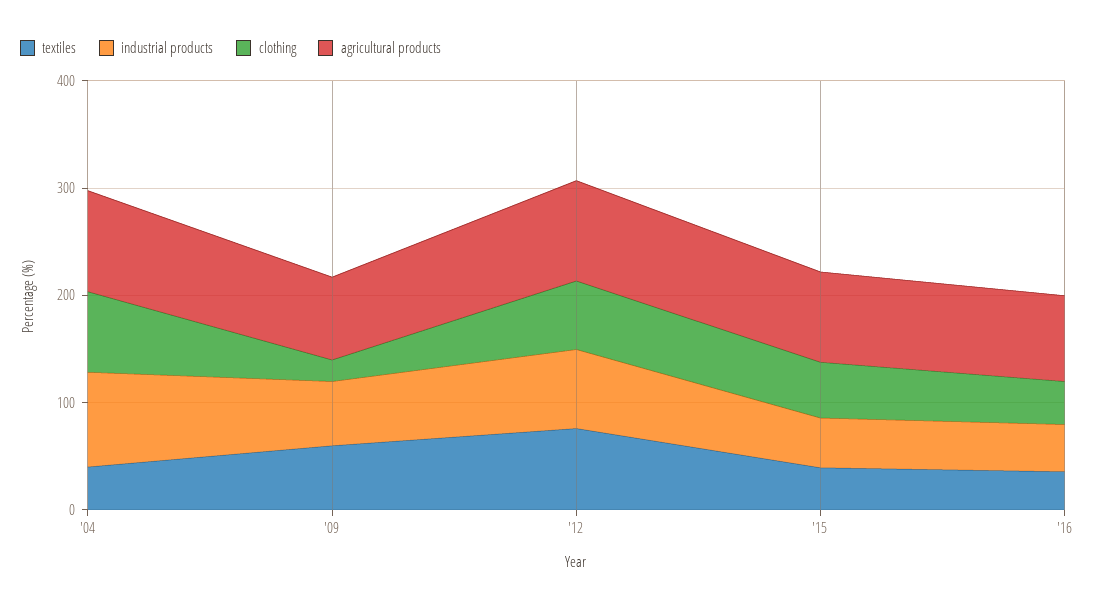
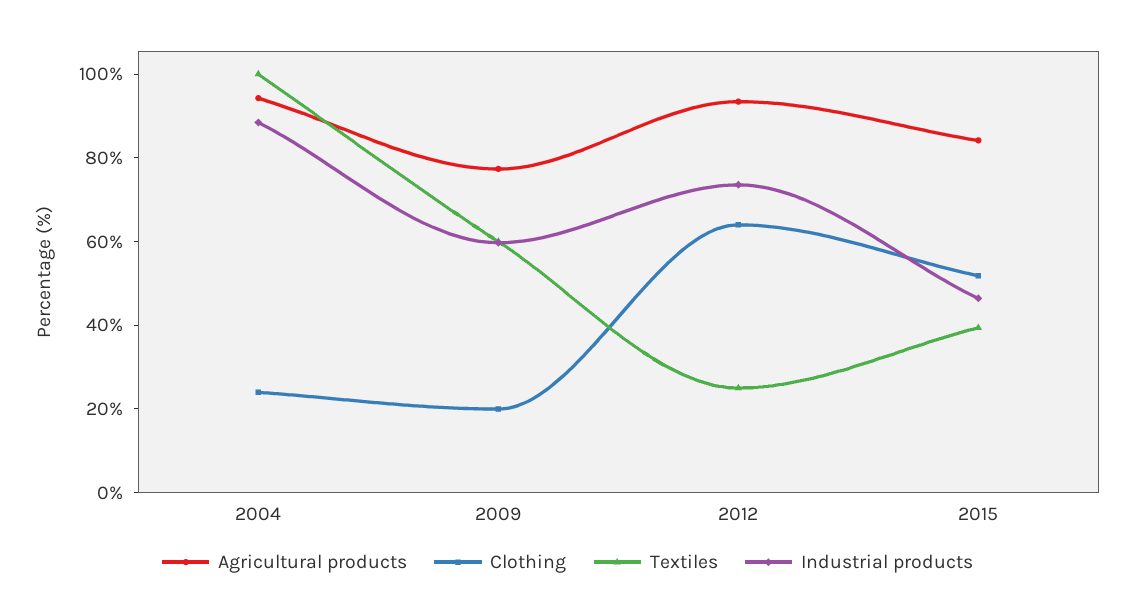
  {
    "textiles": {
-     "'04": 40,
+     "'04": 100,
      "'09": 60,
-     "'12": 80,
+     "'12": 25,
-     "'15": 40,
+     "'15": 40
-     "'16": 40
    },
    "industrial products": {
      "'04": 90,
      "'09": 60,
      "'12": 75,
-     "'15": 45,
+     "'15": 45
-     "'16": 40
    },
    "clothing": {
-     "'04": 80,
+     "'04": 25,
      "'09": 20,
      "'12": 65,
-     "'15": 50,
+     "'15": 50
-     "'16": 40
    },
    "agricultural products": {
      "'04": 95,
      "'09": 75,
      "'12": 95,
-     "'15": 85,
+     "'15": 85
-     "'16": 80
    }
  }

